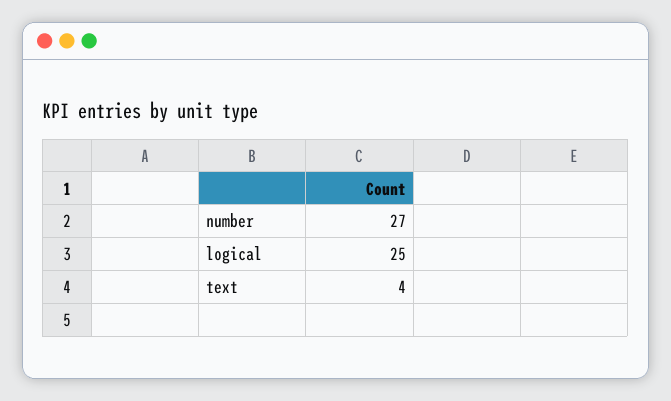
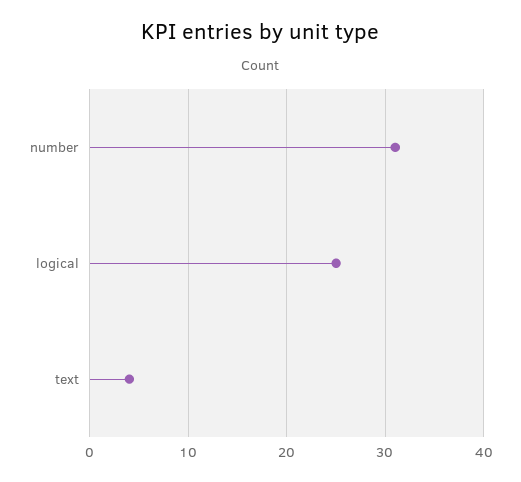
  {
-   "number": 27,
+   "number": 31,
    "logical": 25,
    "text": 4
  }

